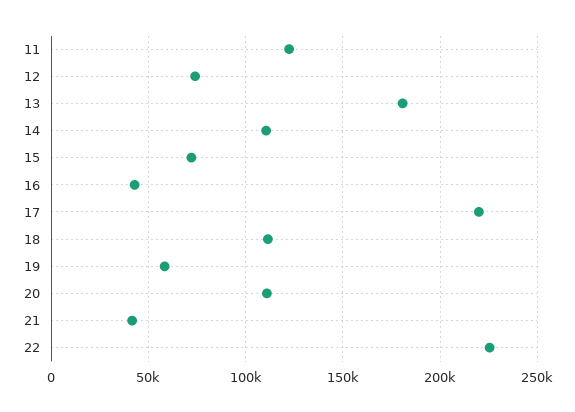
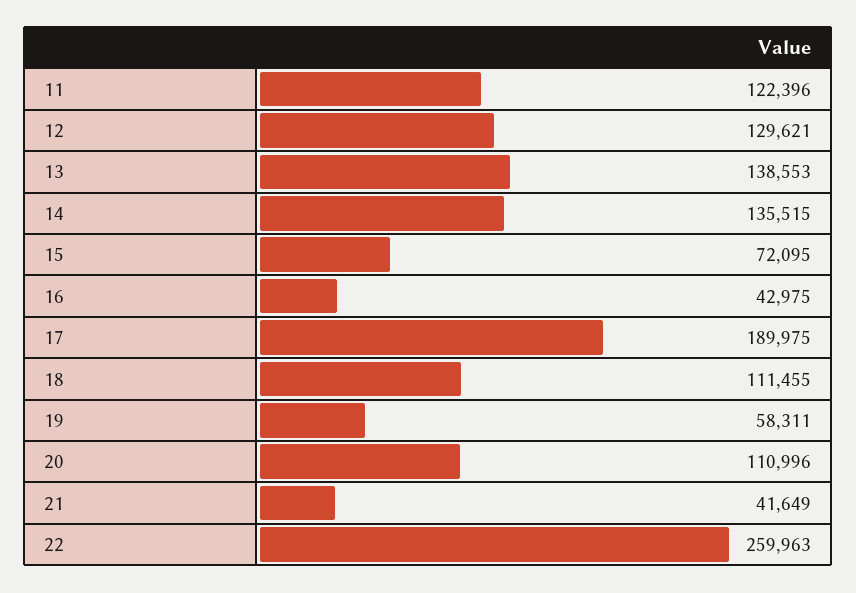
  {
    "11": 122396,
-   "12": 75000,
+   "12": 129621,
-   "13": 180000,
+   "13": 138553,
-   "14": 110000,
+   "14": 135515,
    "15": 72095,
    "16": 42975,
-   "17": 220000,
+   "17": 189975,
    "18": 111455,
    "19": 58311,
    "20": 110996,
    "21": 41649,
-   "22": 225000
+   "22": 259963
  }

